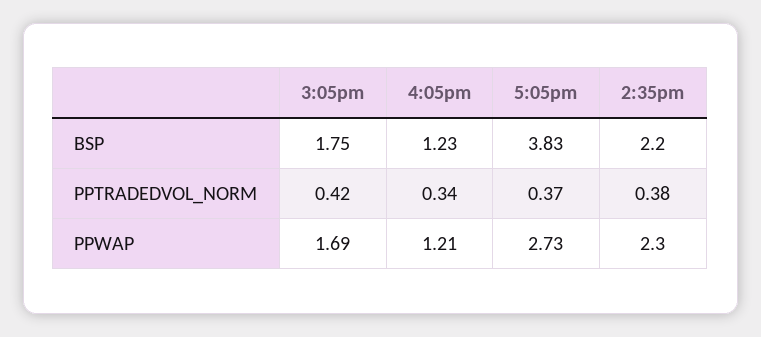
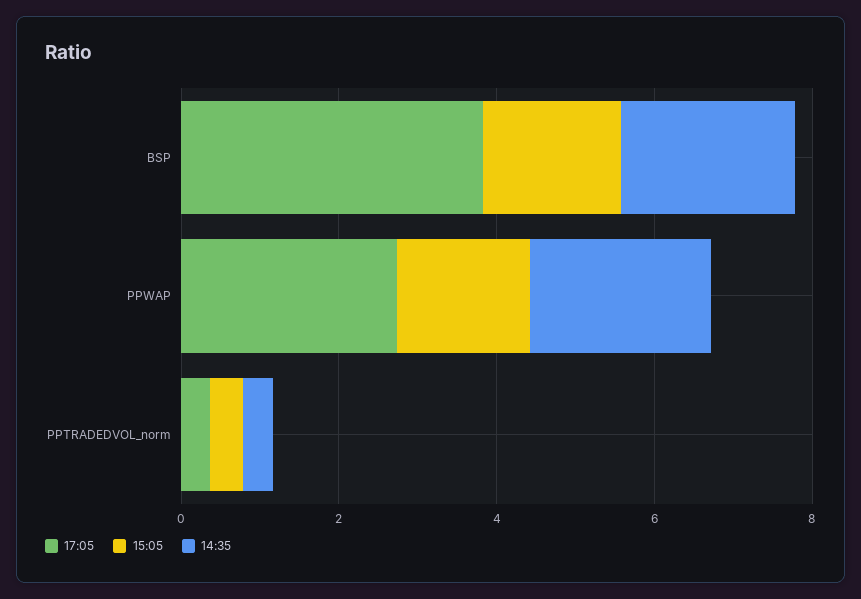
  {
    "3:05pm": {
      "BSP": 1.75,
      "PPTRADEDVOL_NORM": 0.42,
      "PPWAP": 1.69
    },
-   "4:05pm": {
-     "BSP": 1.23,
-     "PPTRADEDVOL_NORM": 0.34,
-     "PPWAP": 1.21
-   },
    "5:05pm": {
      "BSP": 3.83,
      "PPTRADEDVOL_NORM": 0.37,
      "PPWAP": 2.73
    },
    "2:35pm": {
      "BSP": 2.2,
      "PPTRADEDVOL_NORM": 0.38,
      "PPWAP": 2.3
    }
  }

